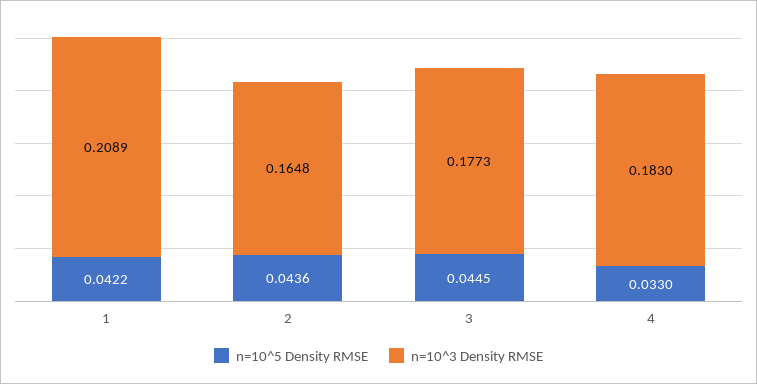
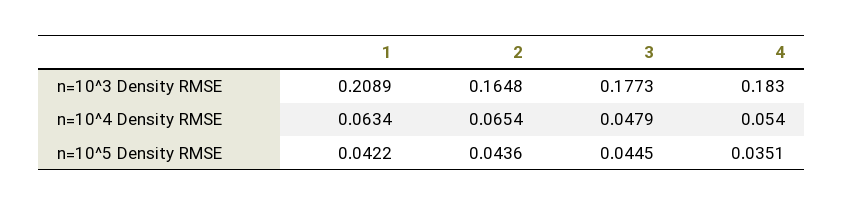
  {
    "n=10^5 Density RMSE": {
      "1": 0.0422,
      "2": 0.0436,
      "3": 0.0445,
-     "4": 0.033
+     "4": 0.0351
    },
    "n=10^3 Density RMSE": {
      "1": 0.2089,
      "2": 0.1648,
      "3": 0.1773,
      "4": 0.183
-   }
+   },
+   "n=10^4 Density RMSE": {
+     "1": 0.0634,
+     "2": 0.0654,
+     "3": 0.0479,
+     "4": 0.054
+   }
  }

